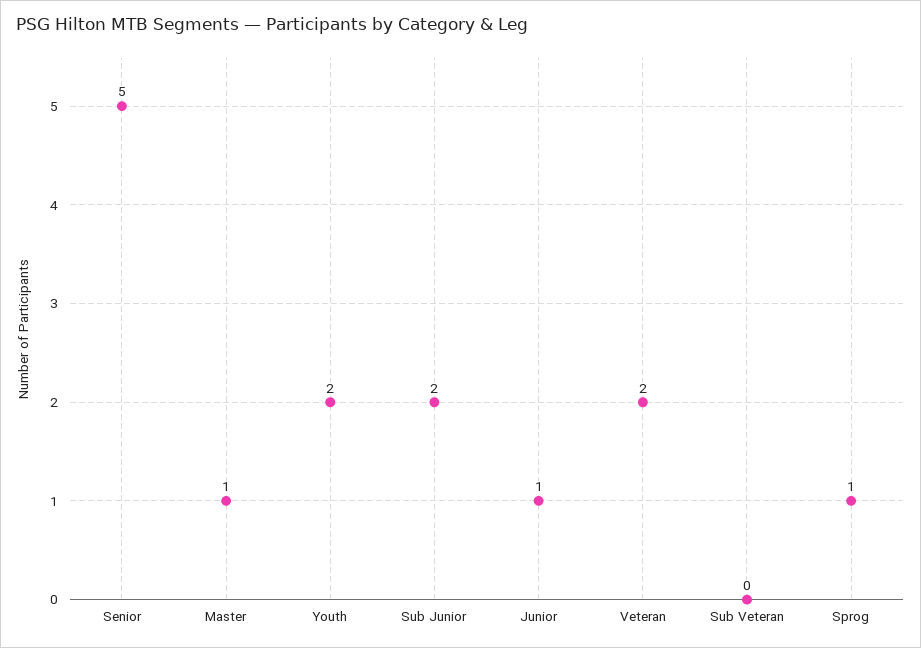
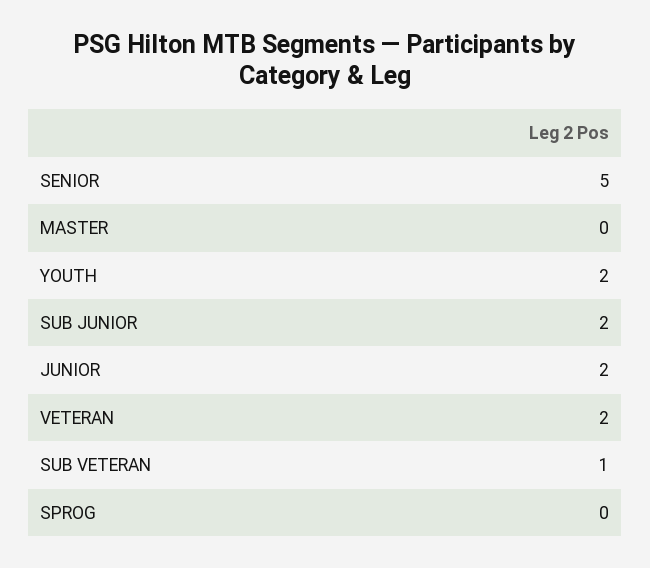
  {
    "Senior": 5,
-   "Master": 1,
+   "Master": 0,
    "Youth": 2,
    "Sub Junior": 2,
-   "Junior": 1,
+   "Junior": 2,
    "Veteran": 2,
-   "Sub Veteran": 0,
+   "Sub Veteran": 1,
-   "Sprog": 1
+   "Sprog": 0
  }

